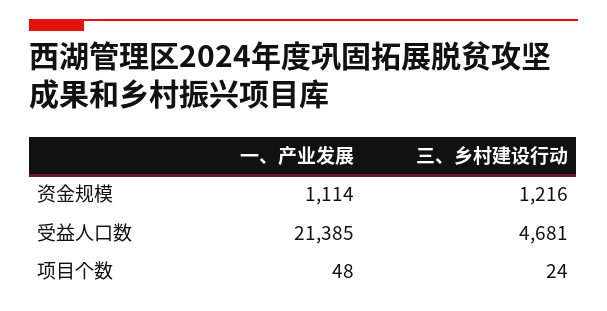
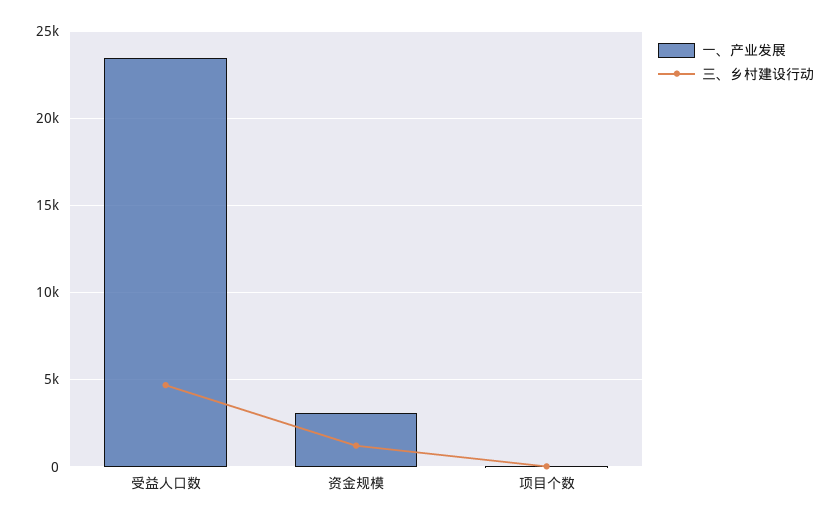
  {
    "一、产业发展": {
-     "资金规模": 1114,
+     "资金规模": 3000,
-     "受益人口数": 21385,
+     "受益人口数": 23500,
      "项目个数": 48
    },
    "三、乡村建设行动": {
      "资金规模": 1216,
      "受益人口数": 4681,
      "项目个数": 24
    }
  }

